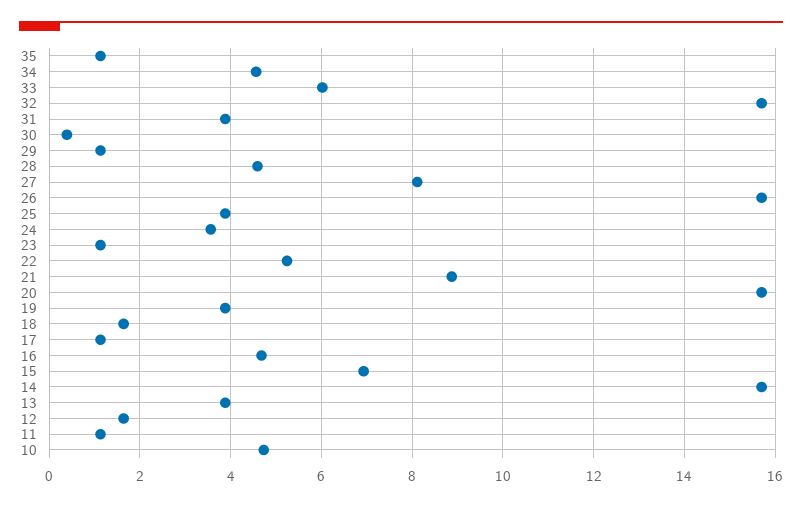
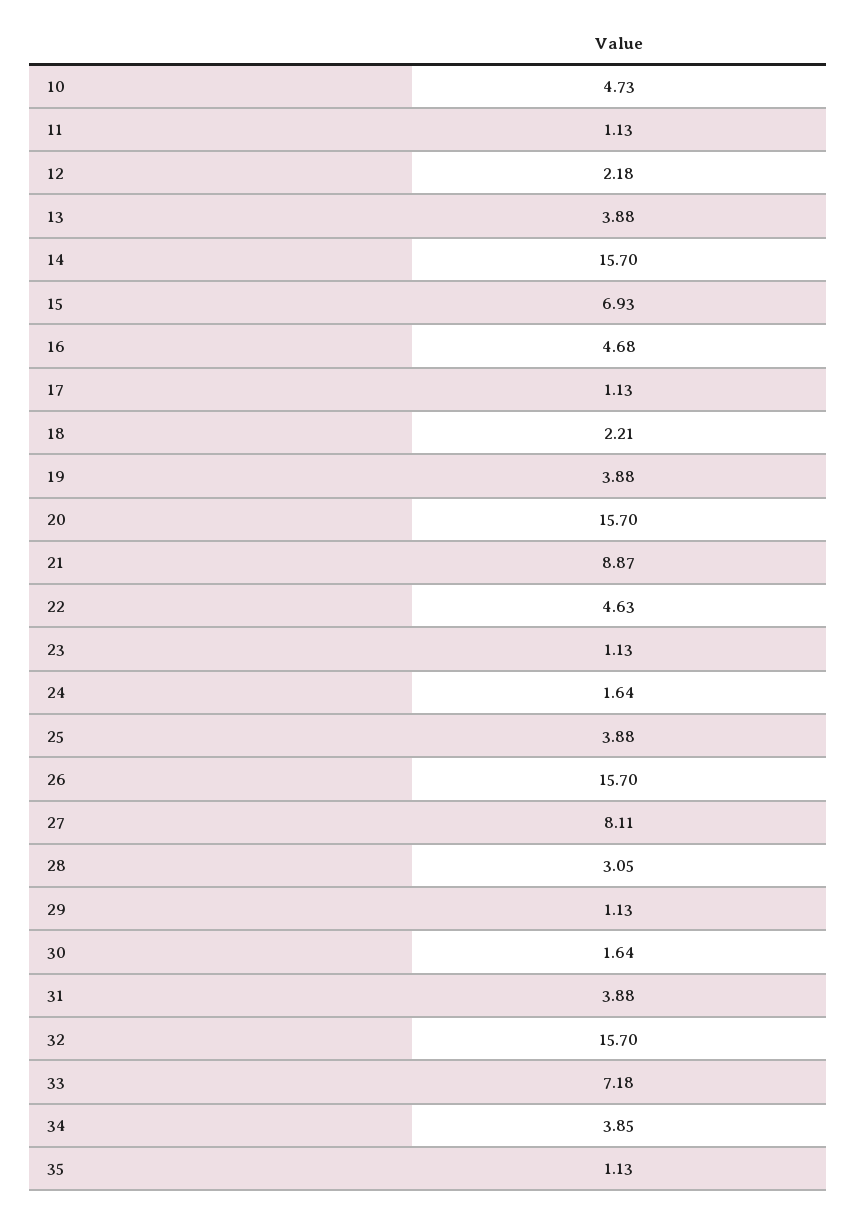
  {
    "35": 1.13,
-   "34": 4.6,
+   "34": 3.85,
-   "33": 6,
+   "33": 7.18,
    "32": 15.7,
    "31": 3.88,
-   "30": 0.4,
+   "30": 1.64,
    "29": 1.13,
-   "28": 4.6,
+   "28": 3.05,
    "27": 8.11,
    "26": 15.7,
    "25": 3.88,
-   "24": 3.6,
+   "24": 1.64,
    "23": 1.13,
-   "22": 5.2,
+   "22": 4.63,
    "21": 8.87,
    "20": 15.7,
    "19": 3.88,
-   "18": 1.6,
+   "18": 2.21,
    "17": 1.13,
    "16": 4.68,
    "15": 6.93,
    "14": 15.7,
    "13": 3.88,
-   "12": 1.6,
+   "12": 2.18,
    "11": 1.13,
    "10": 4.73
  }

